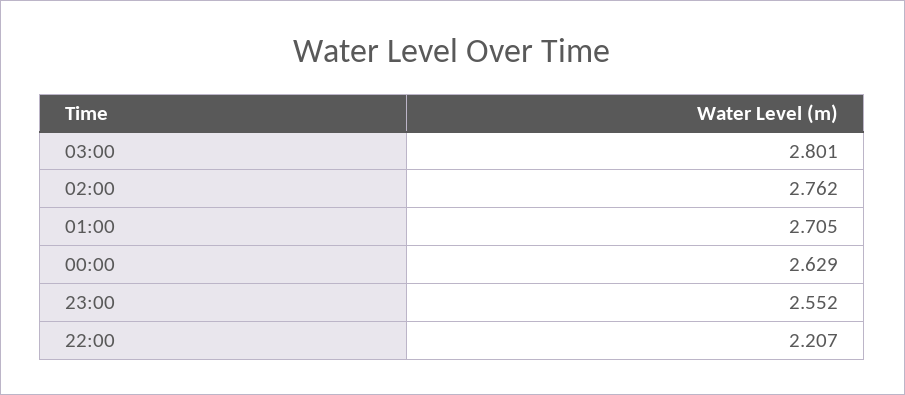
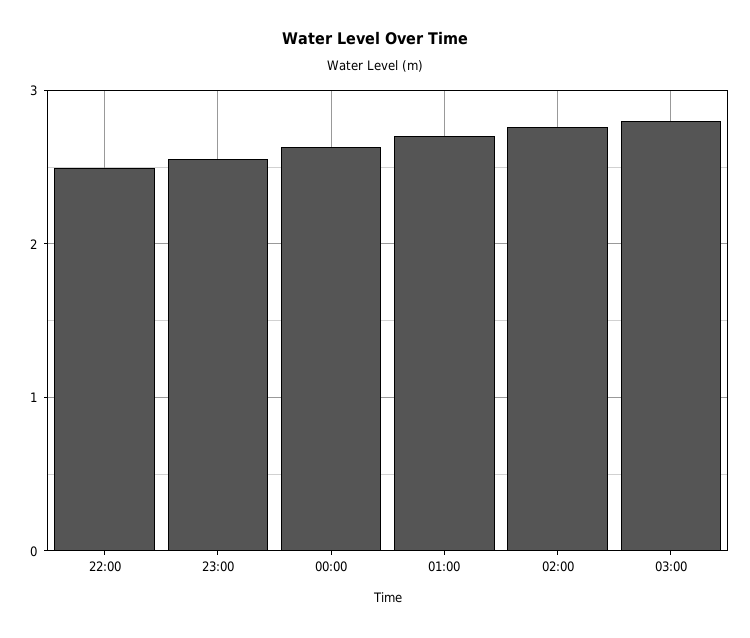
  {
    "03:00": 2.801,
    "02:00": 2.762,
    "01:00": 2.705,
    "00:00": 2.629,
    "23:00": 2.552,
-   "22:00": 2.207
+   "22:00": 2.5
  }

